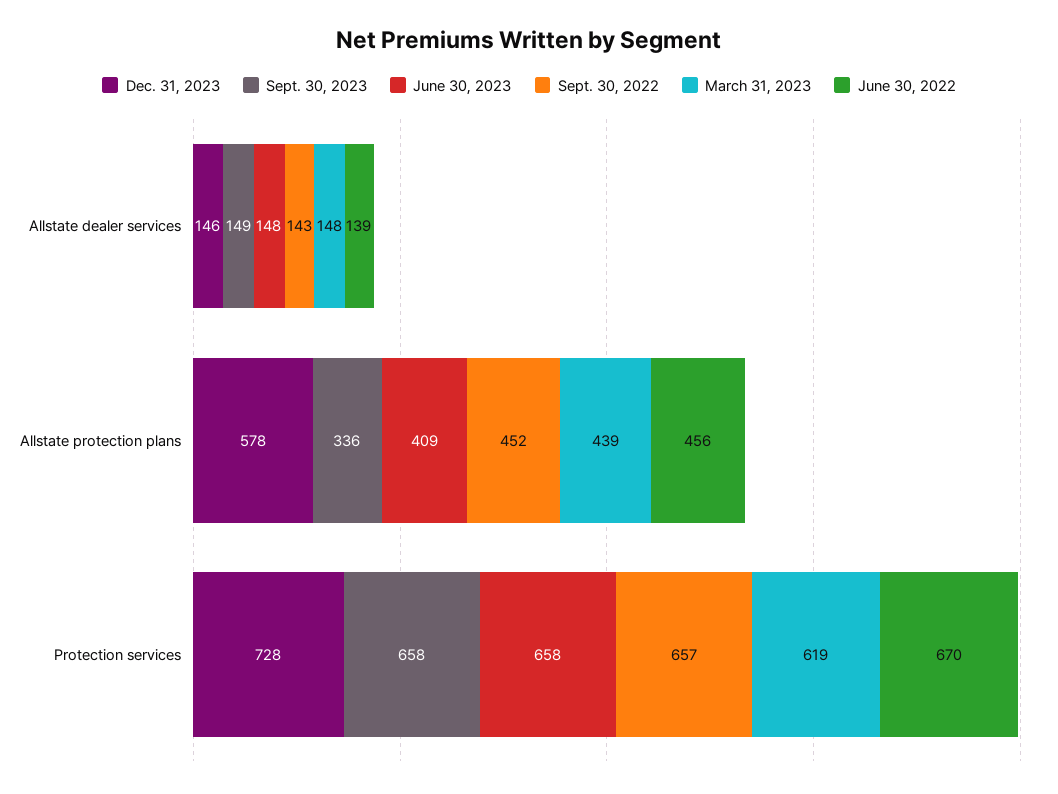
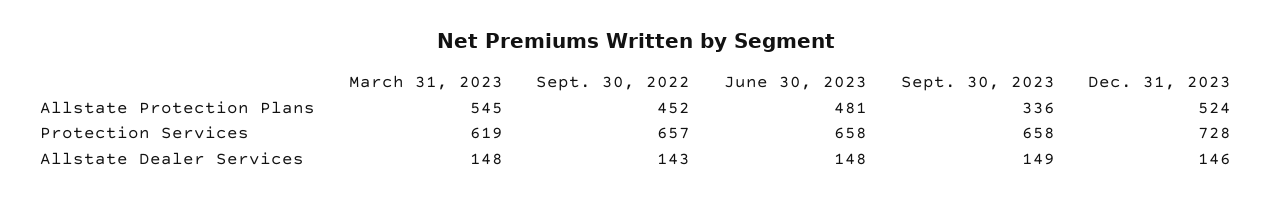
  {
    "Dec. 31, 2023": {
      "Allstate dealer services": 146,
-     "Allstate protection plans": 578,
+     "Allstate protection plans": 524,
      "Protection services": 728
    },
    "Sept. 30, 2023": {
      "Allstate dealer services": 149,
      "Allstate protection plans": 336,
      "Protection services": 658
    },
    "June 30, 2023": {
      "Allstate dealer services": 148,
-     "Allstate protection plans": 409,
+     "Allstate protection plans": 481,
      "Protection services": 658
    },
    "Sept. 30, 2022": {
      "Allstate dealer services": 143,
      "Allstate protection plans": 452,
      "Protection services": 657
    },
    "March 31, 2023": {
      "Allstate dealer services": 148,
-     "Allstate protection plans": 439,
+     "Allstate protection plans": 545,
      "Protection services": 619
-   },
+   }
-   "June 30, 2022": {
-     "Allstate dealer services": 139,
-     "Allstate protection plans": 456,
-     "Protection services": 670
-   }
  }

